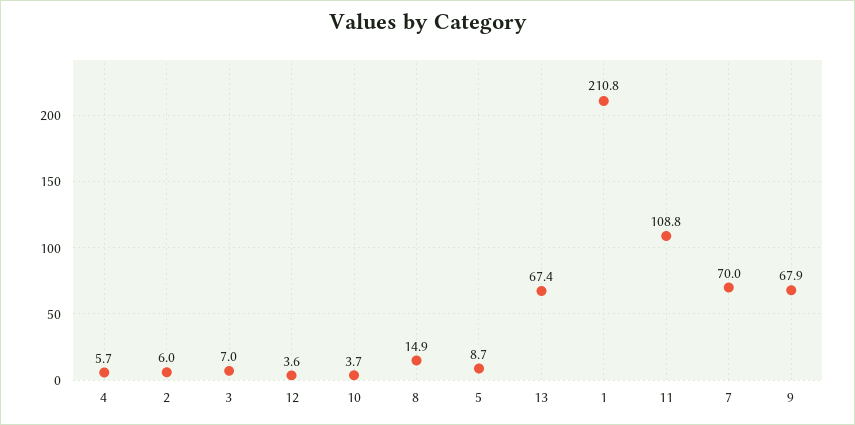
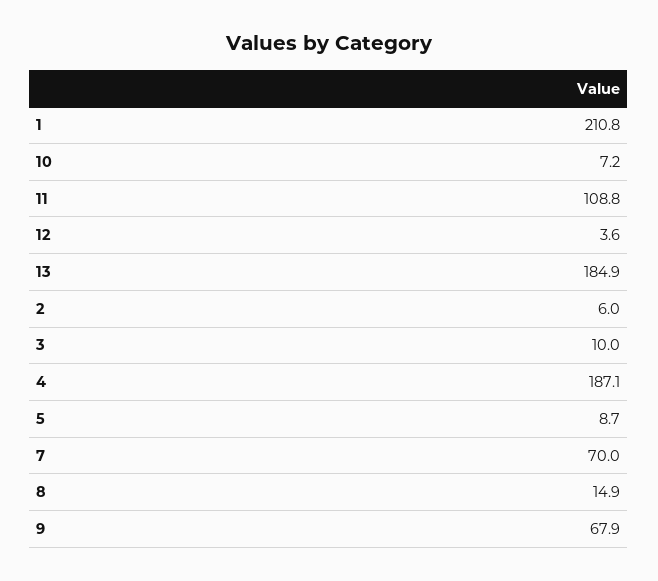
  {
-   "4": 5.7,
+   "4": 187.1,
    "2": 6,
-   "3": 7,
+   "3": 10,
    "12": 3.6,
-   "10": 3.7,
+   "10": 7.2,
    "8": 14.9,
    "5": 8.7,
-   "13": 67.4,
+   "13": 184.9,
    "1": 210.8,
    "11": 108.8,
    "7": 70,
    "9": 67.9
  }

